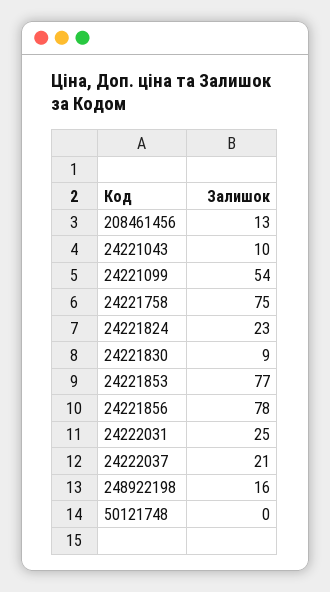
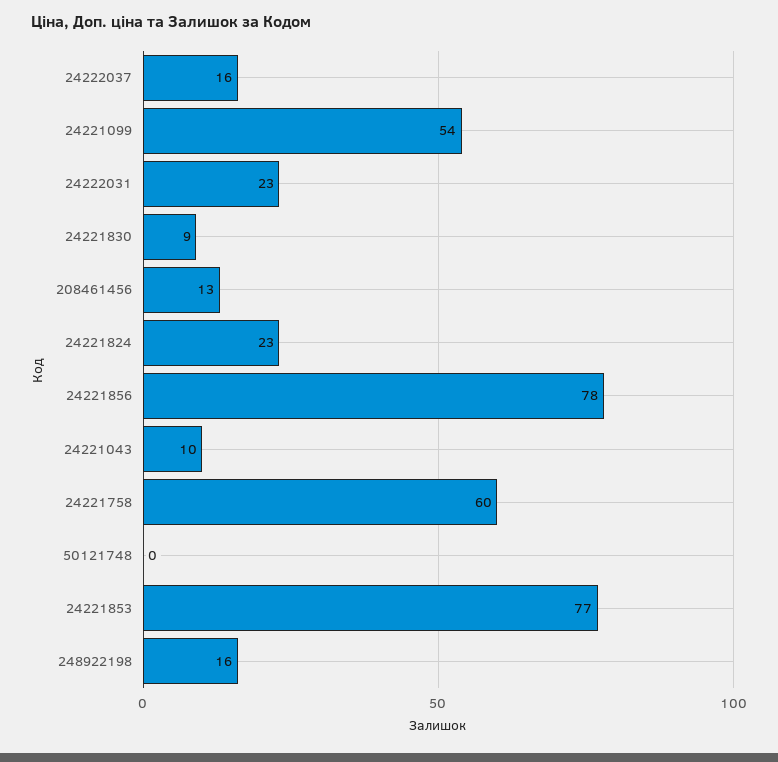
  {
    "208461456": 13,
    "24221043": 10,
    "24221099": 54,
-   "24221758": 75,
+   "24221758": 60,
    "24221824": 23,
    "24221830": 9,
    "24221853": 77,
    "24221856": 78,
-   "24222031": 25,
+   "24222031": 23,
-   "24222037": 21,
+   "24222037": 16,
    "248922198": 16,
    "50121748": 0
  }

